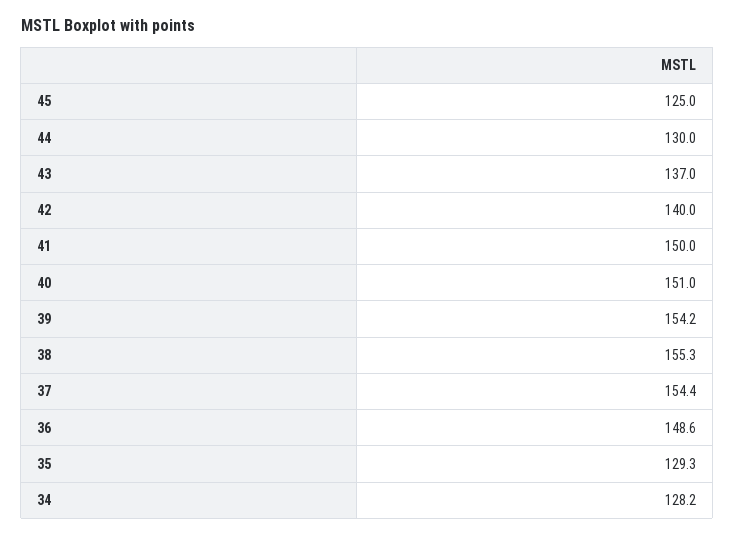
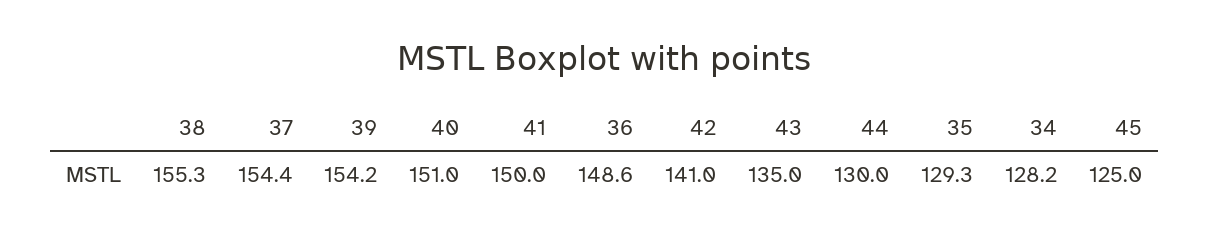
  {
    "45": 125,
    "44": 130,
-   "43": 137,
+   "43": 135,
-   "42": 140,
+   "42": 141,
    "41": 150,
    "40": 151,
    "39": 154.2,
    "38": 155.3,
    "37": 154.4,
    "36": 148.6,
    "35": 129.3,
    "34": 128.2
  }

